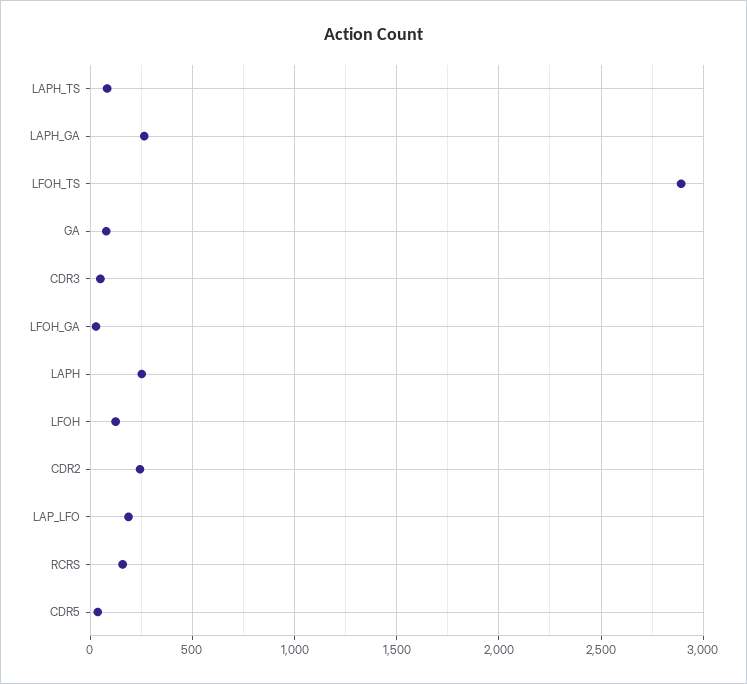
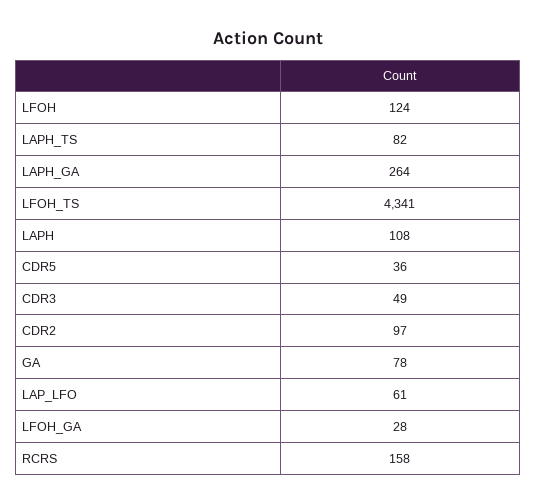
  {
    "LAPH_TS": 82,
    "LAPH_GA": 264,
-   "LFOH_TS": 2900,
+   "LFOH_TS": 4341,
    "GA": 78,
    "CDR3": 49,
    "LFOH_GA": 28,
-   "LAPH": 250,
+   "LAPH": 108,
    "LFOH": 124,
-   "CDR2": 250,
+   "CDR2": 97,
-   "LAP_LFO": 200,
+   "LAP_LFO": 61,
    "RCRS": 158,
    "CDR5": 36
  }

